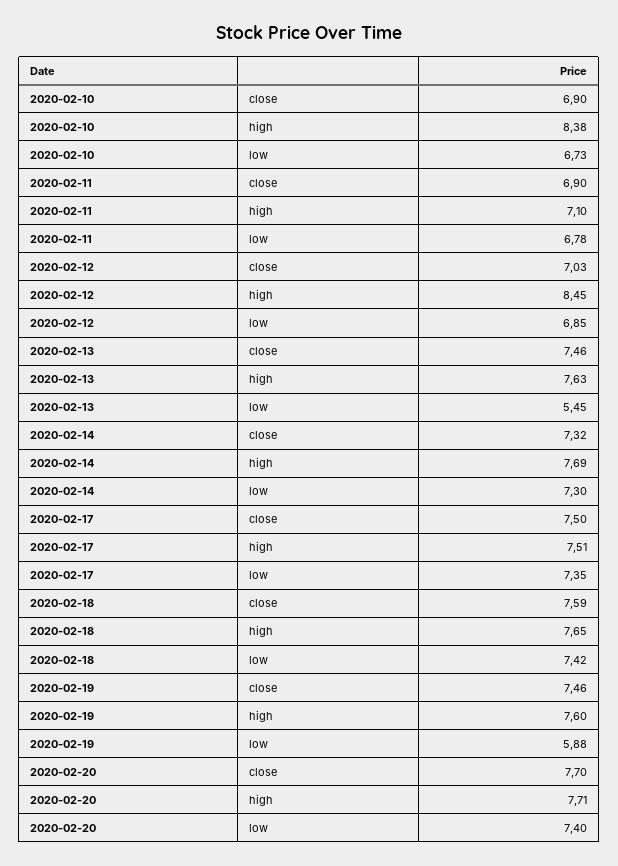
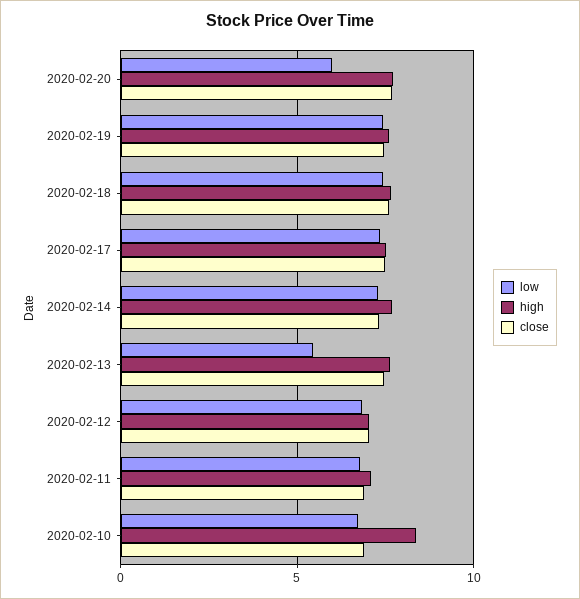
  {
    "close": {
      "2020-02-10": 6.9,
      "2020-02-11": 6.9,
      "2020-02-12": 7.03,
      "2020-02-13": 7.46,
      "2020-02-14": 7.32,
      "2020-02-17": 7.5,
      "2020-02-18": 7.59,
      "2020-02-19": 7.46,
      "2020-02-20": 7.7
    },
    "high": {
      "2020-02-10": 8.38,
      "2020-02-11": 7.1,
-     "2020-02-12": 8.45,
+     "2020-02-12": 7,
      "2020-02-13": 7.63,
      "2020-02-14": 7.69,
      "2020-02-17": 7.51,
      "2020-02-18": 7.65,
      "2020-02-19": 7.6,
      "2020-02-20": 7.71
    },
    "low": {
      "2020-02-10": 6.73,
      "2020-02-11": 6.78,
      "2020-02-12": 6.85,
      "2020-02-13": 5.45,
      "2020-02-14": 7.3,
      "2020-02-17": 7.35,
      "2020-02-18": 7.42,
-     "2020-02-19": 5.88,
+     "2020-02-19": 7.5,
-     "2020-02-20": 7.4
+     "2020-02-20": 6
    }
  }

